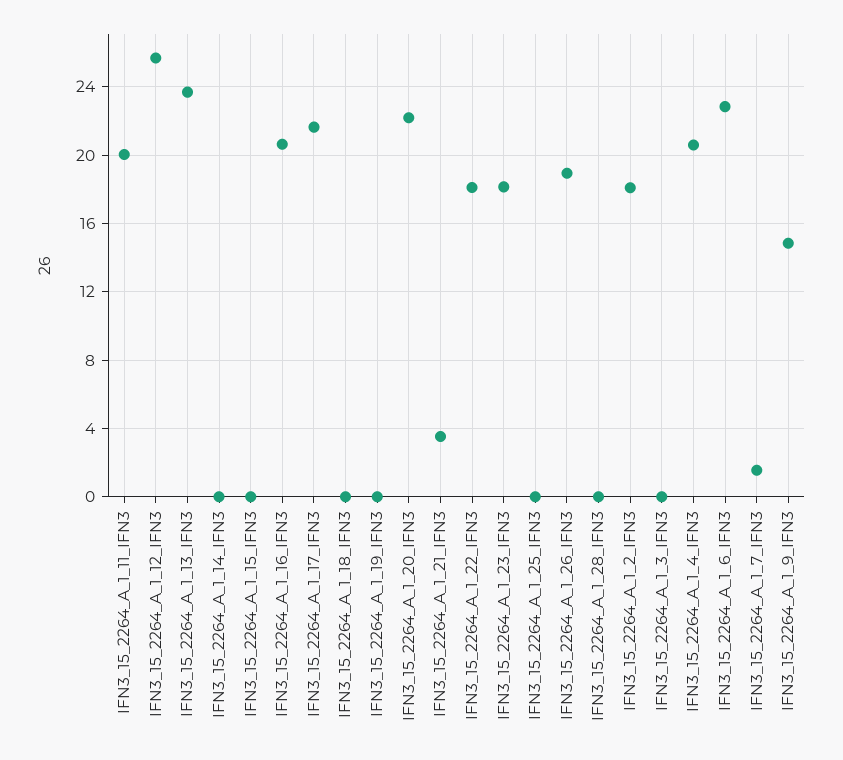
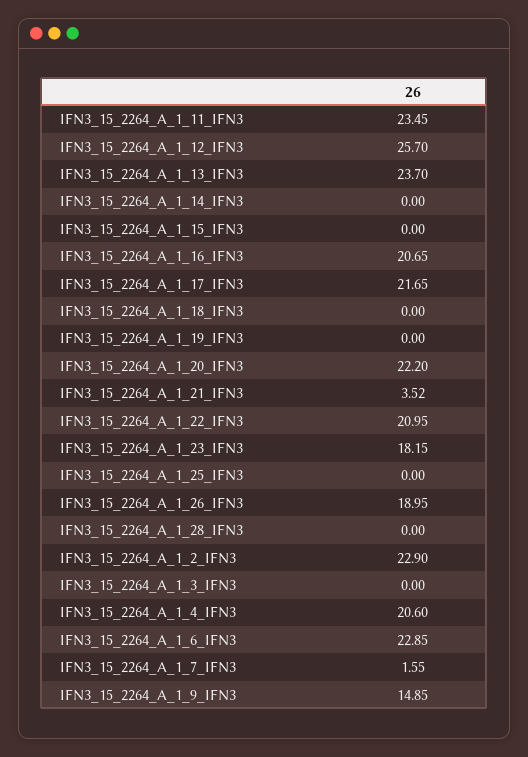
  {
-   "IFN3_15_2264_A_1_11_IFN3": 20,
+   "IFN3_15_2264_A_1_11_IFN3": 23.45,
    "IFN3_15_2264_A_1_12_IFN3": 25.7,
    "IFN3_15_2264_A_1_13_IFN3": 23.7,
    "IFN3_15_2264_A_1_14_IFN3": 0,
    "IFN3_15_2264_A_1_15_IFN3": 0,
    "IFN3_15_2264_A_1_16_IFN3": 20.65,
    "IFN3_15_2264_A_1_17_IFN3": 21.65,
    "IFN3_15_2264_A_1_18_IFN3": 0,
    "IFN3_15_2264_A_1_19_IFN3": 0,
    "IFN3_15_2264_A_1_20_IFN3": 22.2,
    "IFN3_15_2264_A_1_21_IFN3": 3.52,
-   "IFN3_15_2264_A_1_22_IFN3": 18,
+   "IFN3_15_2264_A_1_22_IFN3": 20.95,
    "IFN3_15_2264_A_1_23_IFN3": 18.15,
    "IFN3_15_2264_A_1_25_IFN3": 0,
    "IFN3_15_2264_A_1_26_IFN3": 18.95,
    "IFN3_15_2264_A_1_28_IFN3": 0,
-   "IFN3_15_2264_A_1_2_IFN3": 18,
+   "IFN3_15_2264_A_1_2_IFN3": 22.9,
    "IFN3_15_2264_A_1_3_IFN3": 0,
    "IFN3_15_2264_A_1_4_IFN3": 20.6,
    "IFN3_15_2264_A_1_6_IFN3": 22.85,
    "IFN3_15_2264_A_1_7_IFN3": 1.55,
    "IFN3_15_2264_A_1_9_IFN3": 14.85
  }

